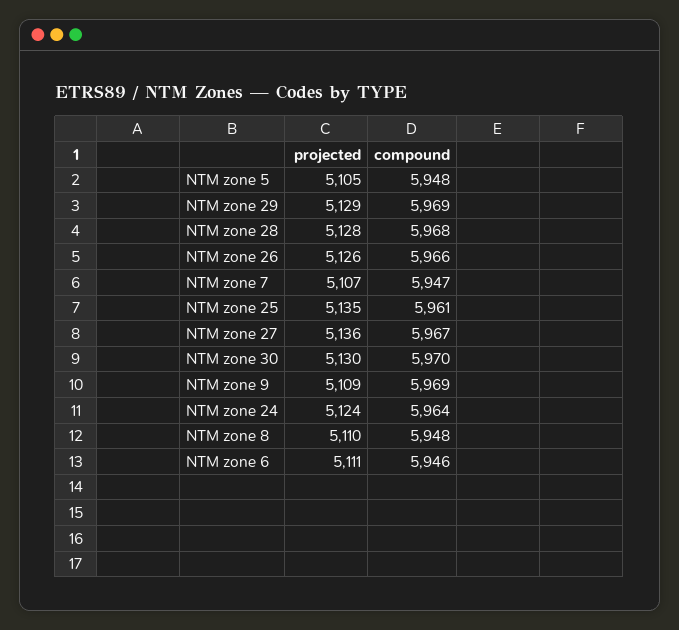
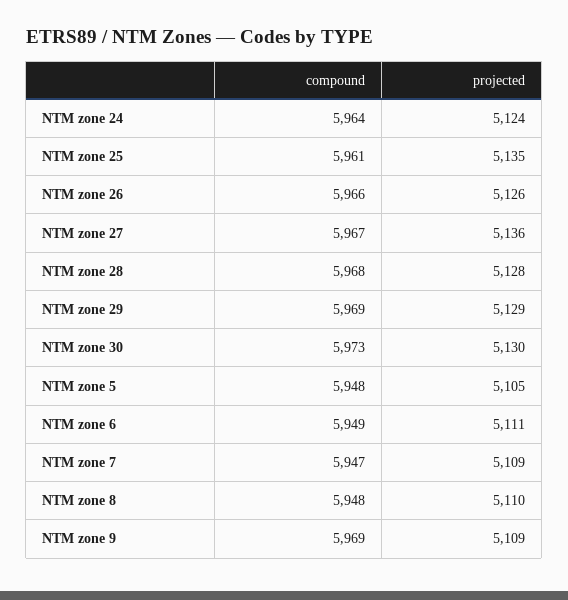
  {
    "projected": {
      "NTM zone 5": 5105,
      "NTM zone 29": 5129,
      "NTM zone 28": 5128,
      "NTM zone 26": 5126,
-     "NTM zone 7": 5107,
+     "NTM zone 7": 5109,
      "NTM zone 25": 5135,
      "NTM zone 27": 5136,
      "NTM zone 30": 5130,
      "NTM zone 9": 5109,
      "NTM zone 24": 5124,
      "NTM zone 8": 5110,
      "NTM zone 6": 5111
    },
    "compound": {
      "NTM zone 5": 5948,
      "NTM zone 29": 5969,
      "NTM zone 28": 5968,
      "NTM zone 26": 5966,
      "NTM zone 7": 5947,
      "NTM zone 25": 5961,
      "NTM zone 27": 5967,
-     "NTM zone 30": 5970,
+     "NTM zone 30": 5973,
      "NTM zone 9": 5969,
      "NTM zone 24": 5964,
      "NTM zone 8": 5948,
-     "NTM zone 6": 5946
+     "NTM zone 6": 5949
    }
  }

